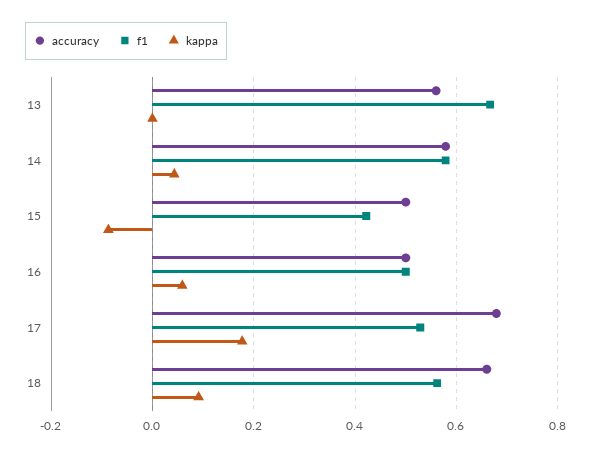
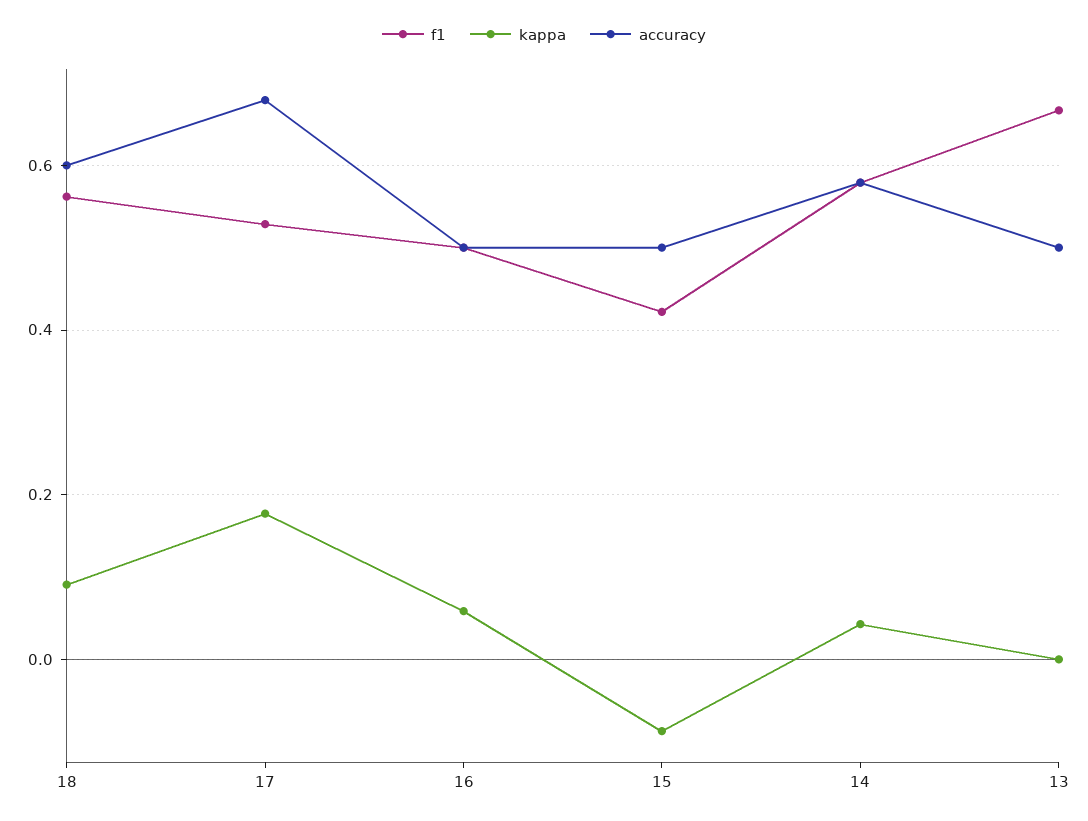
  {
    "accuracy": {
-     "13": 0.56,
+     "13": 0.5,
      "14": 0.58,
      "15": 0.5,
      "16": 0.5,
      "17": 0.68,
-     "18": 0.66
+     "18": 0.6
    },
    "f1": {
      "13": 0.66,
      "14": 0.58,
      "15": 0.42,
      "16": 0.5,
      "17": 0.52,
      "18": 0.56
    },
    "kappa": {
      "13": 0,
      "14": 0.04,
      "15": -0.08,
      "16": 0.06,
      "17": 0.18,
      "18": 0.1
    }
  }

